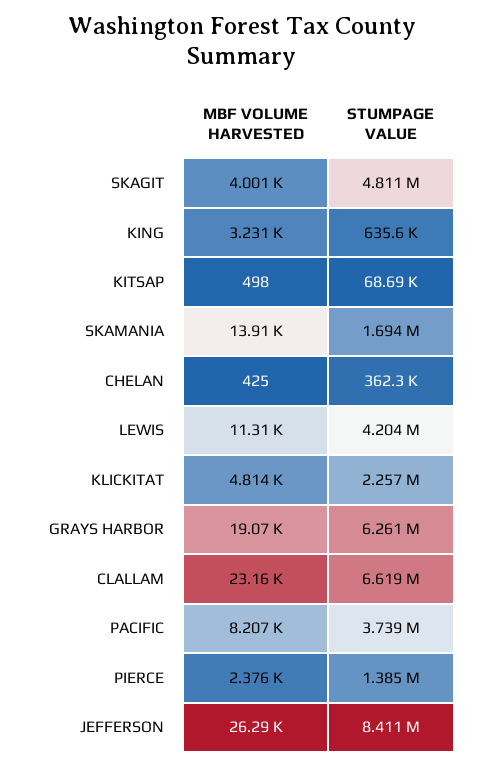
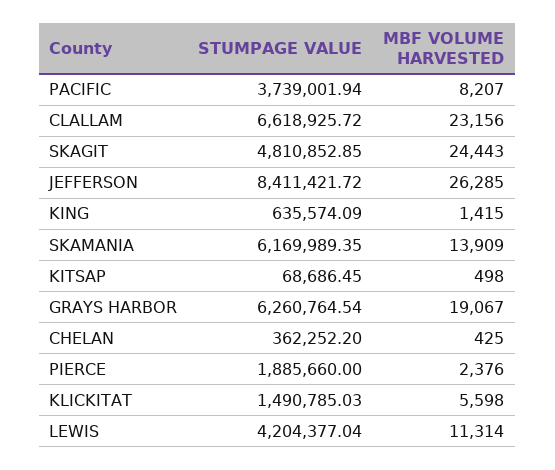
  {
    "MBF VOLUME HARVESTED": {
-     "SKAGIT": 4001,
+     "SKAGIT": 24443,
-     "KING": 3231,
+     "KING": 1415,
      "KITSAP": 498,
      "SKAMANIA": 13909,
      "CHELAN": 425,
      "LEWIS": 11314,
-     "KLICKITAT": 4814,
+     "KLICKITAT": 5598,
      "GRAYS HARBOR": 19067,
      "CLALLAM": 23156,
      "PACIFIC": 8207,
      "PIERCE": 2376,
      "JEFFERSON": 26285
    },
    "STUMPAGE VALUE": {
      "SKAGIT": 4810852.85,
      "KING": 635574.09,
      "KITSAP": 68686.45,
-     "SKAMANIA": 1694000,
+     "SKAMANIA": 6169989.35,
      "CHELAN": 362252.2,
      "LEWIS": 4204377.04,
-     "KLICKITAT": 2257000,
+     "KLICKITAT": 1490785.03,
      "GRAYS HARBOR": 6260764.54,
      "CLALLAM": 6618925.72,
      "PACIFIC": 3739001.94,
-     "PIERCE": 1385000,
+     "PIERCE": 1885660,
      "JEFFERSON": 8411421.72
    }
  }

